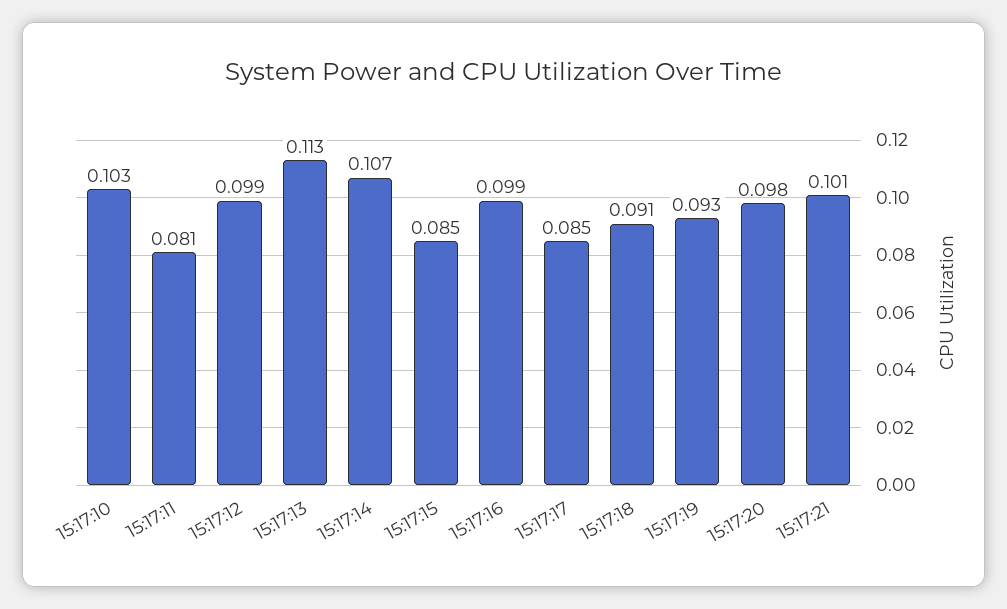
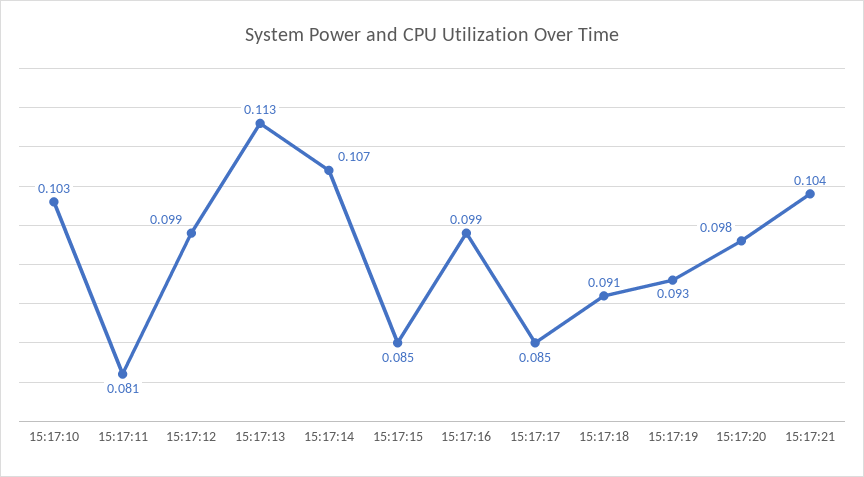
  {
    "15:17:10": 0.103,
    "15:17:11": 0.081,
    "15:17:12": 0.099,
    "15:17:13": 0.113,
    "15:17:14": 0.107,
    "15:17:15": 0.085,
    "15:17:16": 0.099,
    "15:17:17": 0.085,
    "15:17:18": 0.091,
    "15:17:19": 0.093,
    "15:17:20": 0.098,
-   "15:17:21": 0.101
+   "15:17:21": 0.104
  }

